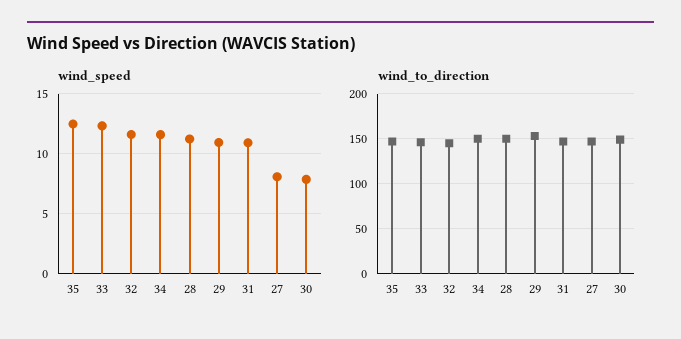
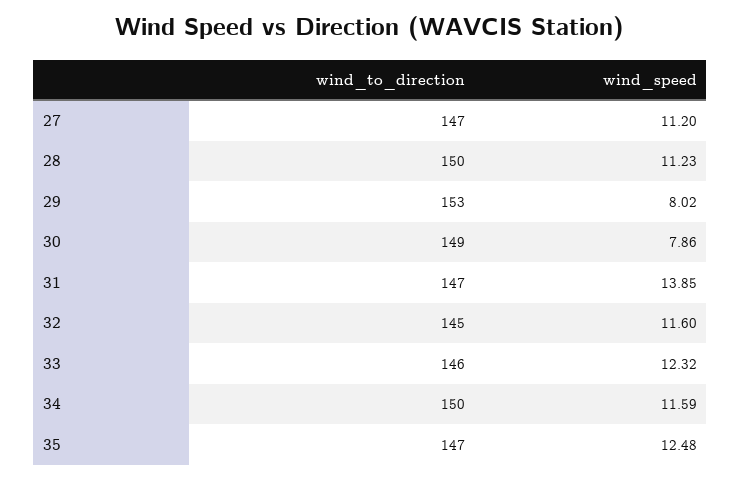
  {
    "wind_speed": {
      "35": 12.48,
      "33": 12.32,
      "32": 11.6,
      "34": 11.59,
      "28": 11.23,
-     "29": 11,
+     "29": 8.02,
-     "31": 11,
+     "31": 13.85,
-     "27": 8,
+     "27": 11.2,
      "30": 7.86
    },
    "wind_to_direction": {
      "35": 147,
      "33": 146,
      "32": 145,
      "34": 150,
      "28": 150,
      "29": 153,
      "31": 147,
      "27": 147,
      "30": 149
    }
  }

